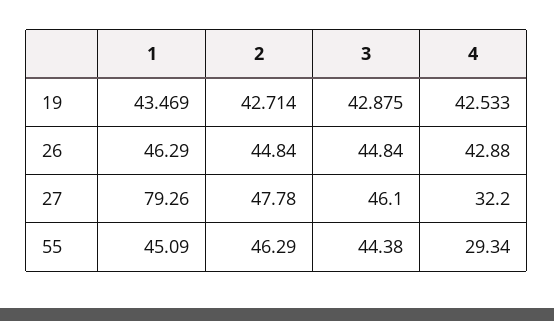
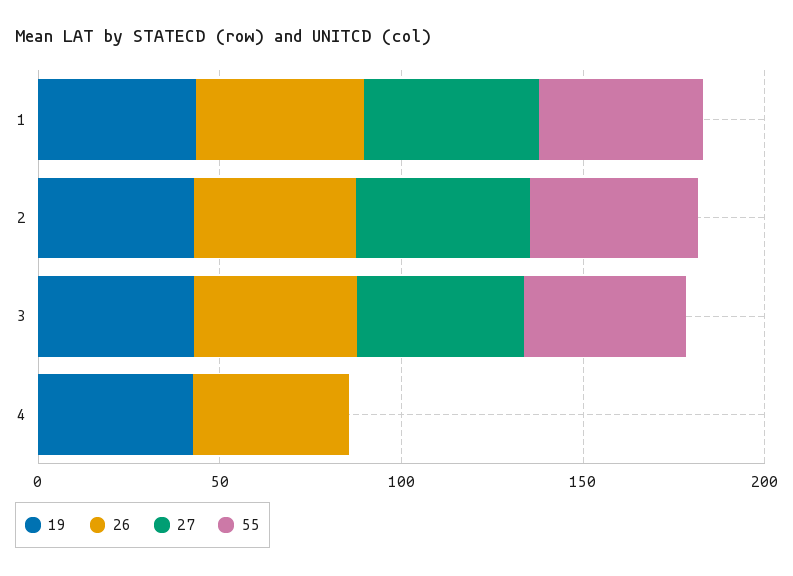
  {
    "19": {
      "1": 43.469,
      "2": 42.714,
      "3": 42.875,
      "4": 42.533
    },
    "26": {
      "1": 46.29,
      "2": 44.84,
      "3": 44.84,
      "4": 42.88
    },
    "27": {
-     "1": 79.26,
+     "1": 50,
      "2": 47.78,
      "3": 46.1,
-     "4": 32.2
+     "4": 0
    },
    "55": {
      "1": 45.09,
      "2": 46.29,
      "3": 44.38,
-     "4": 29.34
+     "4": 0
    }
  }

